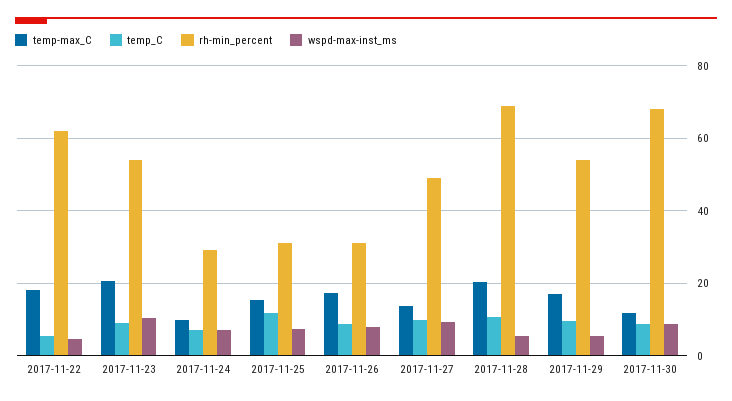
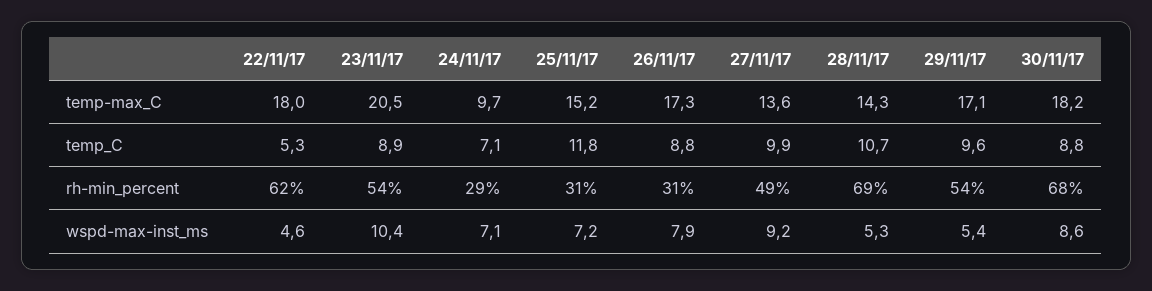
  {
    "temp-max_C": {
      "2017-11-22": 18,
      "2017-11-23": 20.5,
      "2017-11-24": 9.7,
      "2017-11-25": 15.2,
      "2017-11-26": 17.3,
      "2017-11-27": 13.6,
-     "2017-11-28": 20,
+     "2017-11-28": 14.3,
      "2017-11-29": 17.1,
-     "2017-11-30": 12
+     "2017-11-30": 18.2
    },
    "temp_C": {
      "2017-11-22": 5.3,
      "2017-11-23": 8.9,
      "2017-11-24": 7.1,
      "2017-11-25": 11.8,
      "2017-11-26": 8.8,
      "2017-11-27": 9.9,
      "2017-11-28": 10.7,
      "2017-11-29": 9.6,
      "2017-11-30": 8.8
    },
    "rh-min_percent": {
      "2017-11-22": 62,
      "2017-11-23": 54,
      "2017-11-24": 29,
      "2017-11-25": 31,
      "2017-11-26": 31,
      "2017-11-27": 49,
      "2017-11-28": 69,
      "2017-11-29": 54,
      "2017-11-30": 68
    },
    "wspd-max-inst_ms": {
      "2017-11-22": 4.6,
      "2017-11-23": 10.4,
      "2017-11-24": 7.1,
      "2017-11-25": 7.2,
      "2017-11-26": 7.9,
      "2017-11-27": 9.2,
      "2017-11-28": 5.3,
      "2017-11-29": 5.4,
      "2017-11-30": 8.6
    }
  }

